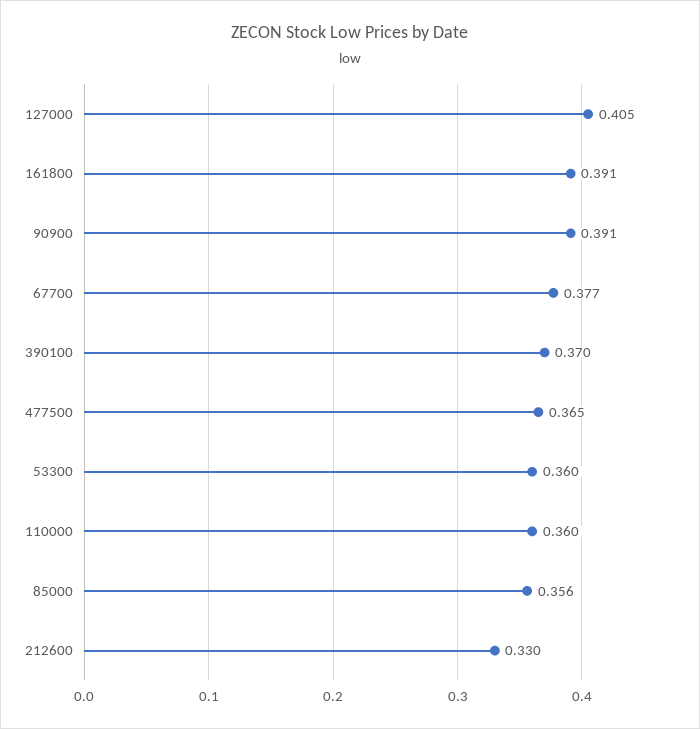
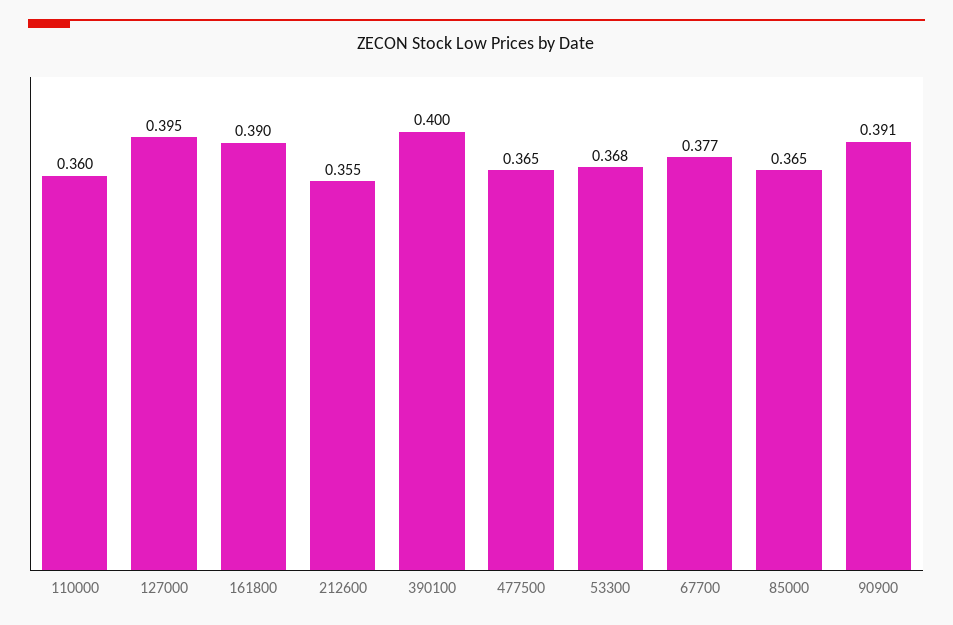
  {
-   "127000": 0.405,
+   "127000": 0.395,
-   "161800": 0.391,
+   "161800": 0.39,
    "90900": 0.391,
    "67700": 0.377,
-   "390100": 0.37,
+   "390100": 0.4,
    "477500": 0.365,
-   "53300": 0.36,
+   "53300": 0.368,
    "110000": 0.36,
-   "85000": 0.356,
+   "85000": 0.365,
-   "212600": 0.33
+   "212600": 0.355
  }

